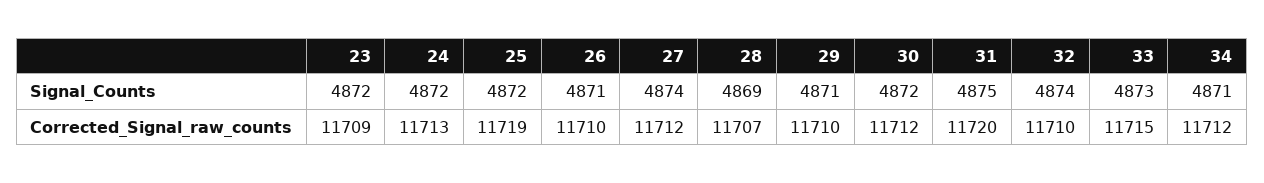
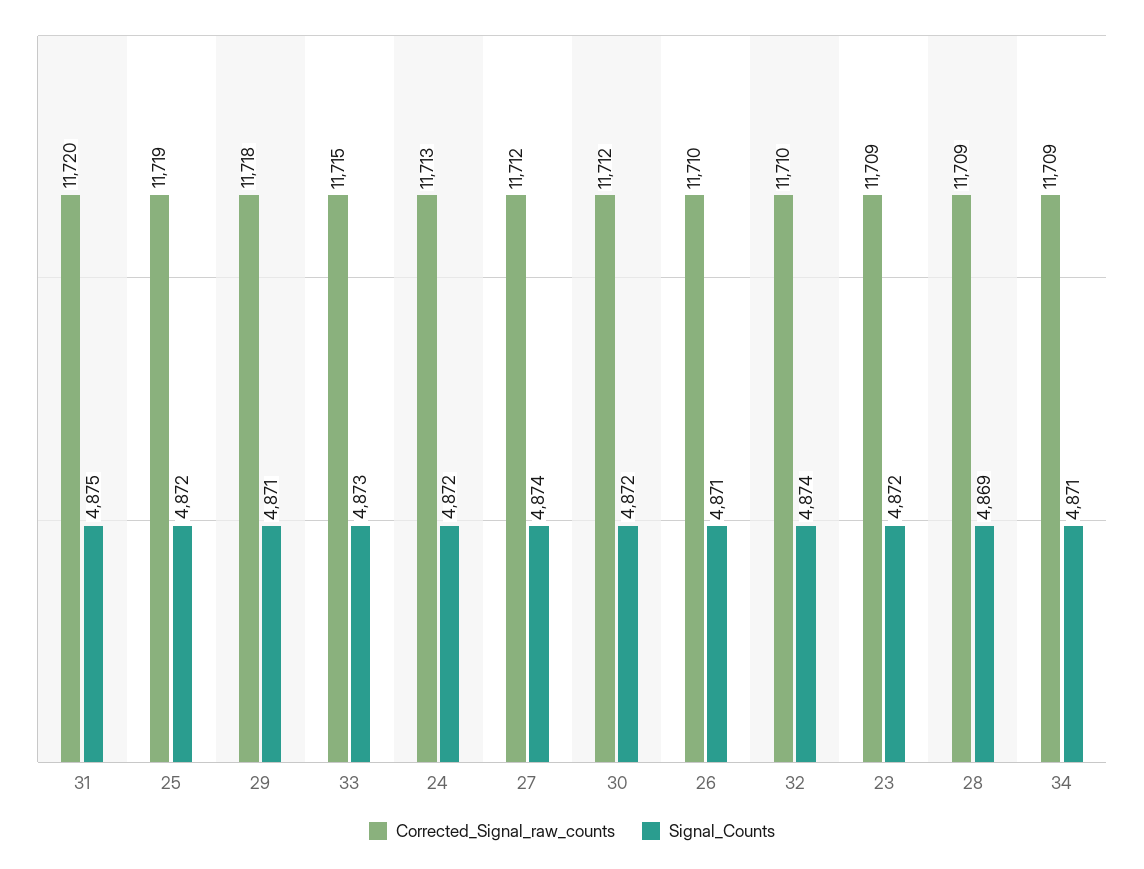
  {
    "Signal_Counts": {
      "23": 4872,
      "24": 4872,
      "25": 4872,
      "26": 4871,
      "27": 4874,
      "28": 4869,
      "29": 4871,
      "30": 4872,
      "31": 4875,
      "32": 4874,
      "33": 4873,
      "34": 4871
    },
    "Corrected_Signal_raw_counts": {
      "23": 11709,
      "24": 11713,
      "25": 11719,
      "26": 11710,
      "27": 11712,
-     "28": 11707,
+     "28": 11709,
-     "29": 11710,
+     "29": 11718,
      "30": 11712,
      "31": 11720,
      "32": 11710,
      "33": 11715,
-     "34": 11712
+     "34": 11709
    }
  }

